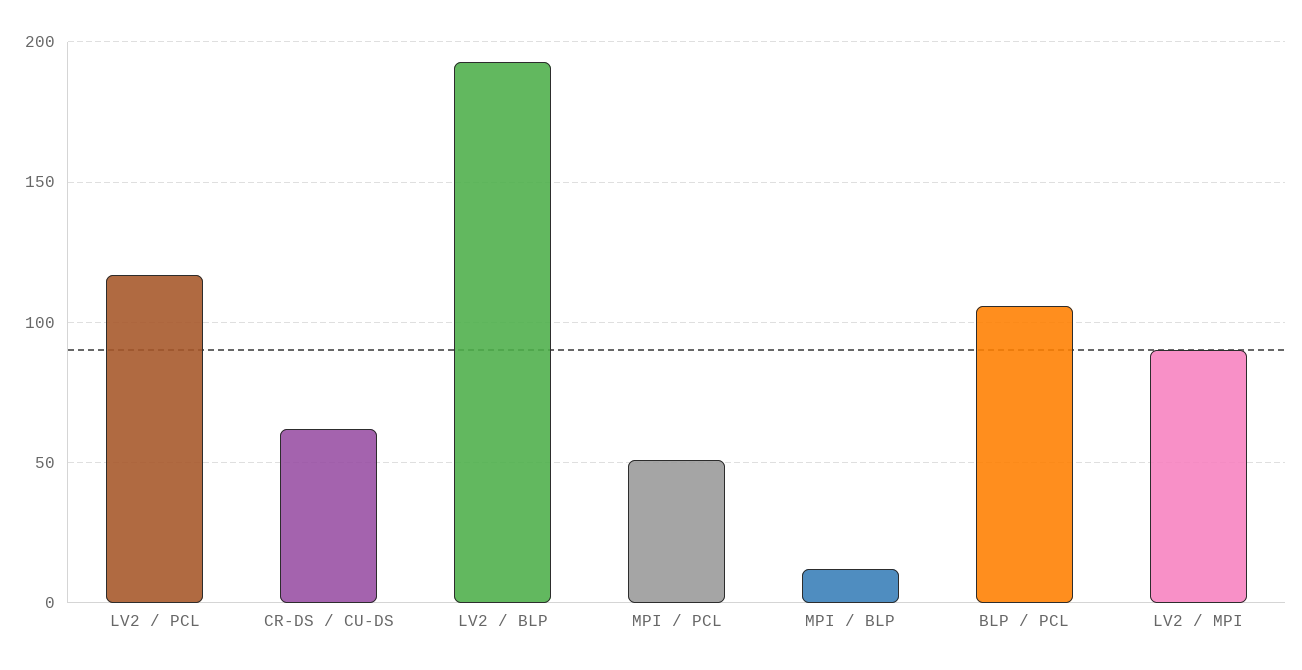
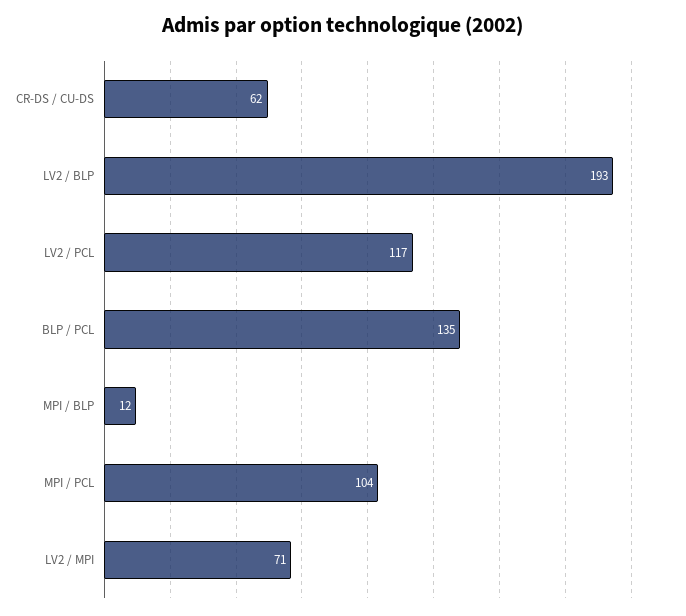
  {
    "LV2 / PCL": 117,
    "CR-DS / CU-DS": 62,
    "LV2 / BLP": 193,
-   "MPI / PCL": 50,
+   "MPI / PCL": 104,
    "MPI / BLP": 12,
-   "BLP / PCL": 105,
+   "BLP / PCL": 135,
-   "LV2 / MPI": 90
+   "LV2 / MPI": 71
  }

